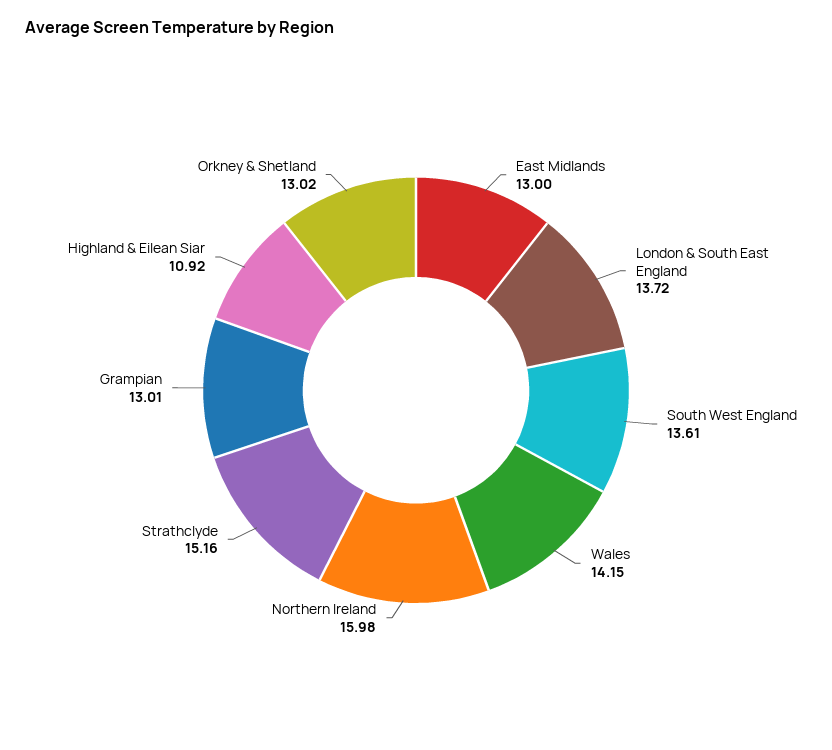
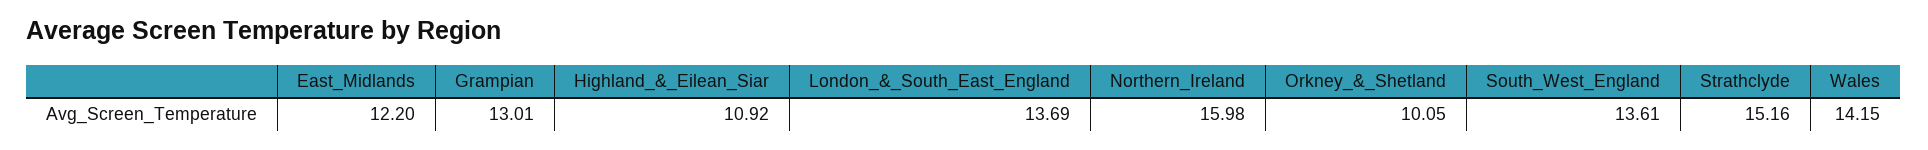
  {
-   "East Midlands": 13,
+   "East Midlands": 12.2,
-   "London & South East England": 13.72,
+   "London & South East England": 13.69,
    "South West England": 13.61,
    "Wales": 14.15,
    "Northern Ireland": 15.98,
    "Strathclyde": 15.16,
    "Grampian": 13.01,
    "Highland & Eilean Siar": 10.92,
-   "Orkney & Shetland": 13.02
+   "Orkney & Shetland": 10.05
  }

